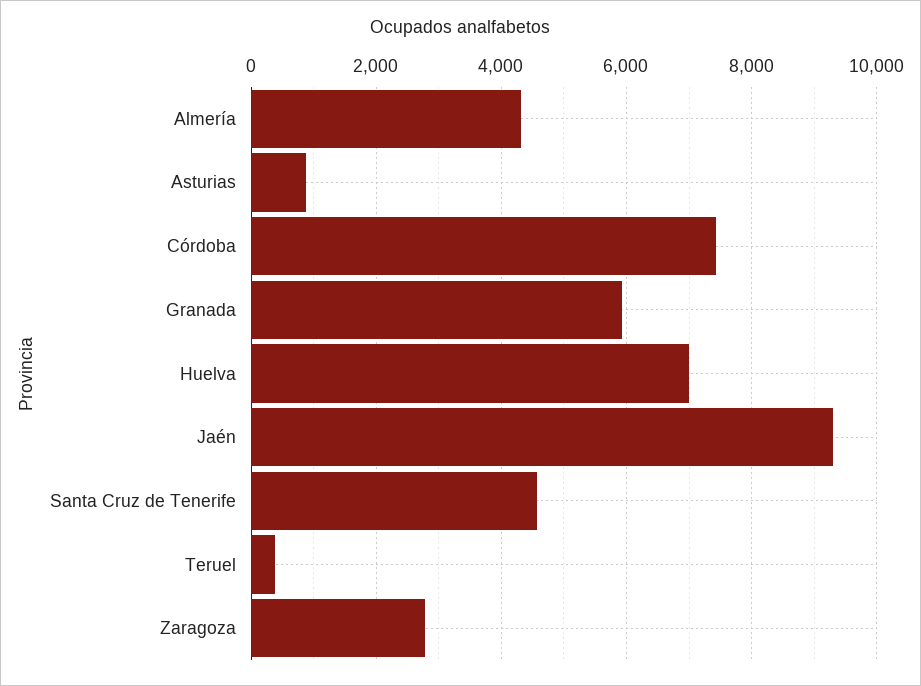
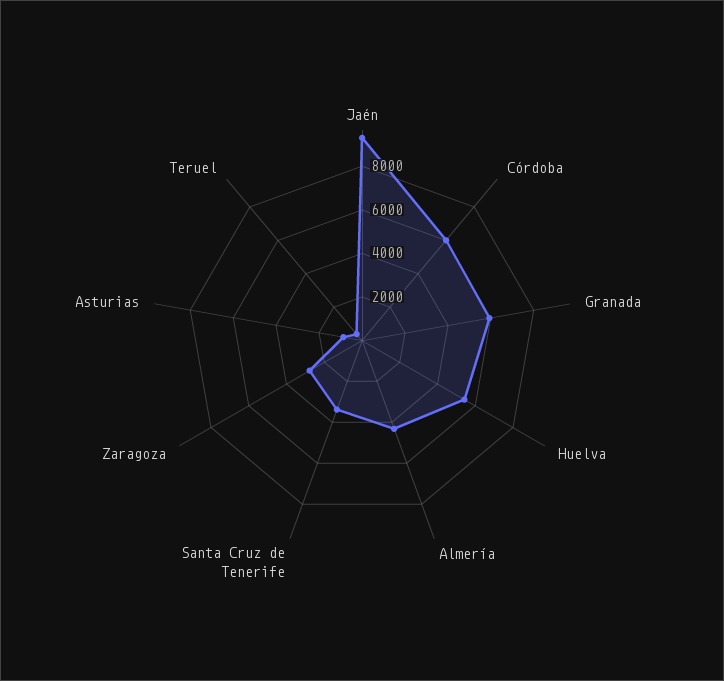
  {
    "Almería": 4400,
    "Asturias": 800,
-   "Córdoba": 7400,
+   "Córdoba": 6000,
    "Granada": 6000,
-   "Huelva": 7000,
+   "Huelva": 5500,
    "Jaén": 9400,
-   "Santa Cruz de Tenerife": 4600,
+   "Santa Cruz de Tenerife": 3500,
    "Teruel": 400,
    "Zaragoza": 2800
  }

